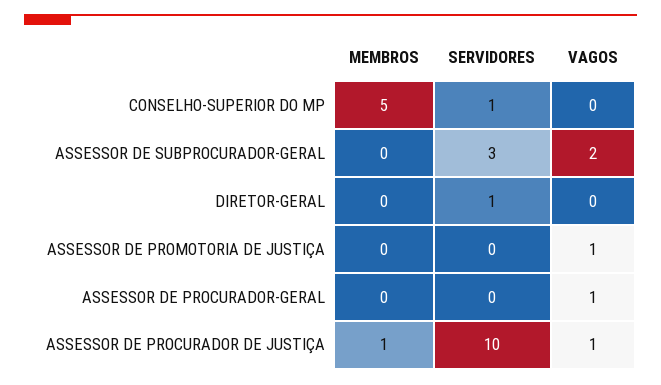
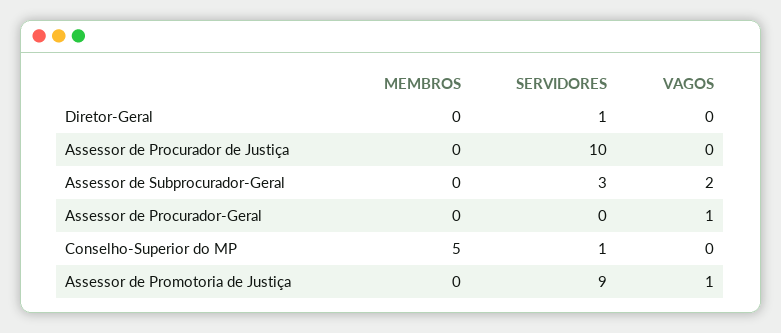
  {
    "MEMBROS": {
      "CONSELHO-SUPERIOR DO MP": 5,
      "ASSESSOR DE SUBPROCURADOR-GERAL": 0,
      "DIRETOR-GERAL": 0,
      "ASSESSOR DE PROMOTORIA DE JUSTIÇA": 0,
      "ASSESSOR DE PROCURADOR-GERAL": 0,
-     "ASSESSOR DE PROCURADOR DE JUSTIÇA": 1
+     "ASSESSOR DE PROCURADOR DE JUSTIÇA": 0
    },
    "SERVIDORES": {
      "CONSELHO-SUPERIOR DO MP": 1,
      "ASSESSOR DE SUBPROCURADOR-GERAL": 3,
      "DIRETOR-GERAL": 1,
-     "ASSESSOR DE PROMOTORIA DE JUSTIÇA": 0,
+     "ASSESSOR DE PROMOTORIA DE JUSTIÇA": 9,
      "ASSESSOR DE PROCURADOR-GERAL": 0,
      "ASSESSOR DE PROCURADOR DE JUSTIÇA": 10
    },
    "VAGOS": {
      "CONSELHO-SUPERIOR DO MP": 0,
      "ASSESSOR DE SUBPROCURADOR-GERAL": 2,
      "DIRETOR-GERAL": 0,
      "ASSESSOR DE PROMOTORIA DE JUSTIÇA": 1,
      "ASSESSOR DE PROCURADOR-GERAL": 1,
-     "ASSESSOR DE PROCURADOR DE JUSTIÇA": 1
+     "ASSESSOR DE PROCURADOR DE JUSTIÇA": 0
    }
  }

